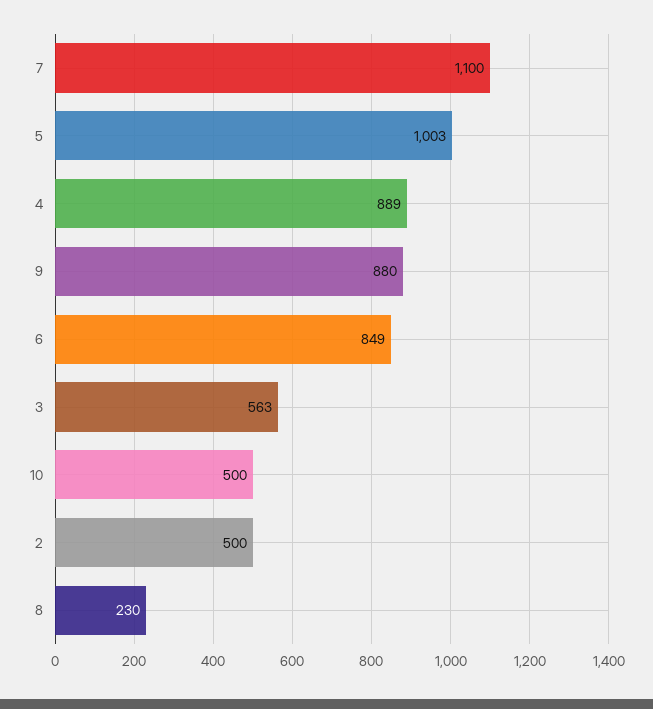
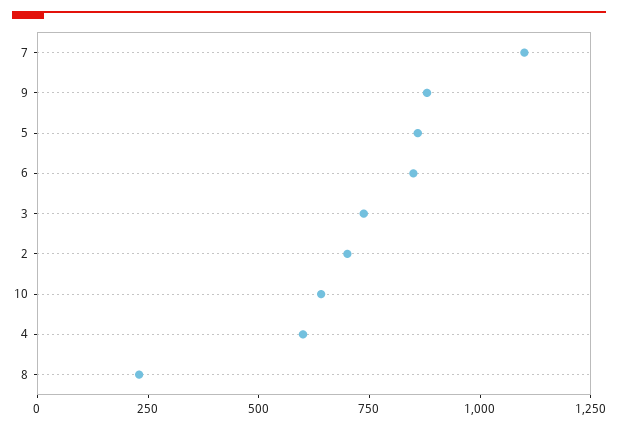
  {
    "7": 1100,
-   "5": 1003,
+   "5": 850,
-   "4": 889,
+   "4": 600,
    "9": 880,
    "6": 849,
-   "3": 563,
+   "3": 750,
-   "10": 500,
+   "10": 650,
-   "2": 500,
+   "2": 700,
    "8": 230
  }

